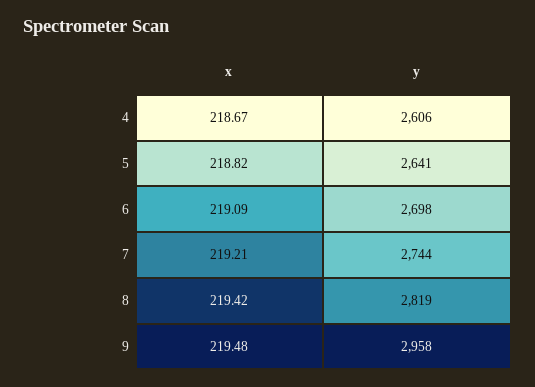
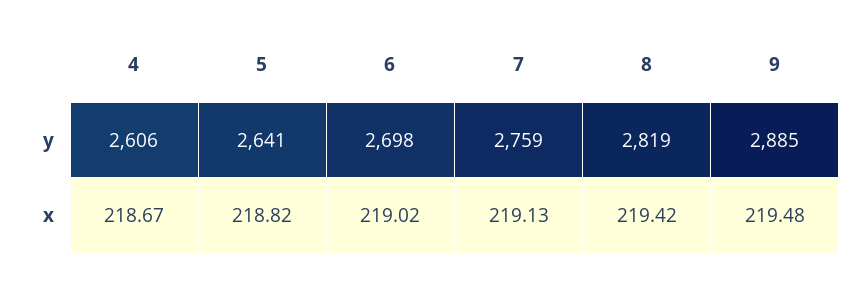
  {
    "x": {
      "4": 218.67,
      "5": 218.82,
-     "6": 219.09,
+     "6": 219.02,
-     "7": 219.21,
+     "7": 219.13,
      "8": 219.42,
      "9": 219.48
    },
    "y": {
      "4": 2606,
      "5": 2641,
      "6": 2698,
-     "7": 2744,
+     "7": 2759,
      "8": 2819,
-     "9": 2958
+     "9": 2885
    }
  }

